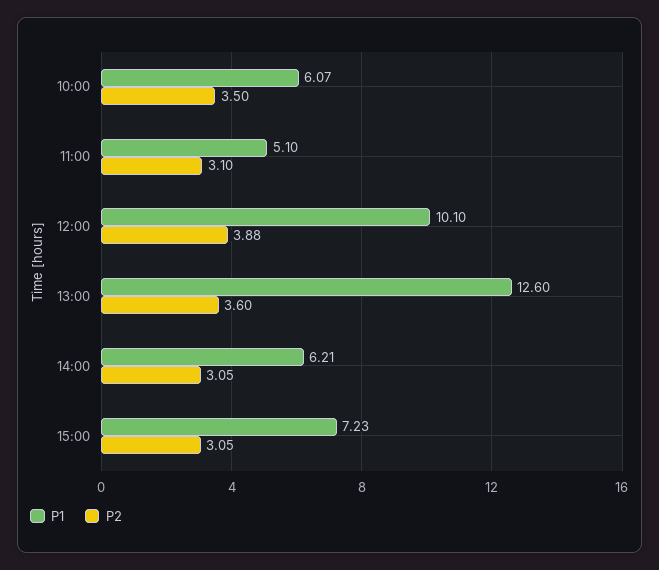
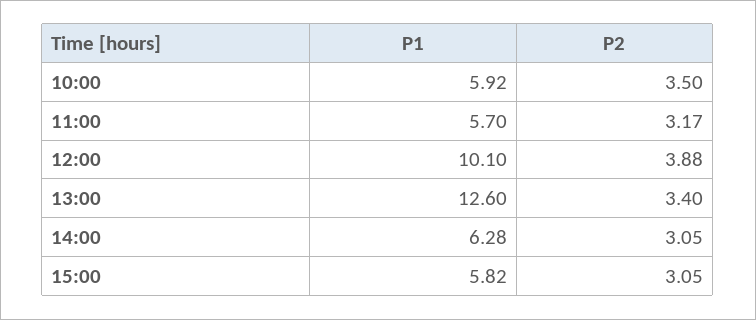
  {
    "P1": {
-     "10:00": 6.07,
+     "10:00": 5.92,
-     "11:00": 5.1,
+     "11:00": 5.7,
      "12:00": 10.1,
      "13:00": 12.6,
-     "14:00": 6.21,
+     "14:00": 6.28,
-     "15:00": 7.23
+     "15:00": 5.82
    },
    "P2": {
      "10:00": 3.5,
-     "11:00": 3.1,
+     "11:00": 3.17,
      "12:00": 3.88,
-     "13:00": 3.6,
+     "13:00": 3.4,
      "14:00": 3.05,
      "15:00": 3.05
    }
  }

